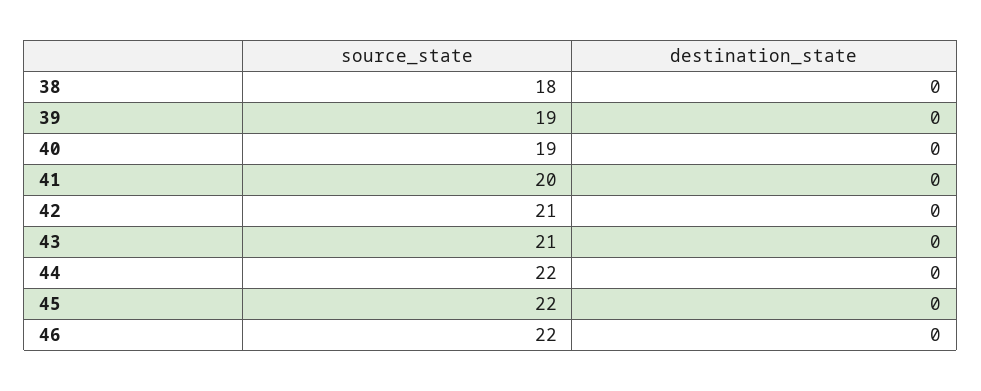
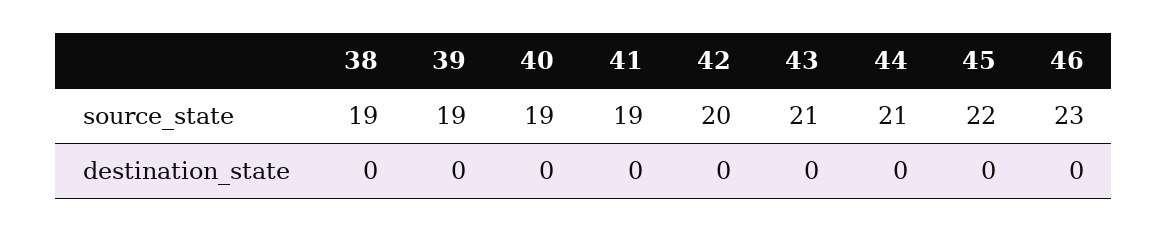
  {
    "source_state": {
-     "38": 18,
+     "38": 19,
      "39": 19,
      "40": 19,
-     "41": 20,
+     "41": 19,
-     "42": 21,
+     "42": 20,
      "43": 21,
-     "44": 22,
+     "44": 21,
      "45": 22,
-     "46": 22
+     "46": 23
    },
    "destination_state": {
      "38": 0,
      "39": 0,
      "40": 0,
      "41": 0,
      "42": 0,
      "43": 0,
      "44": 0,
      "45": 0,
      "46": 0
    }
  }

